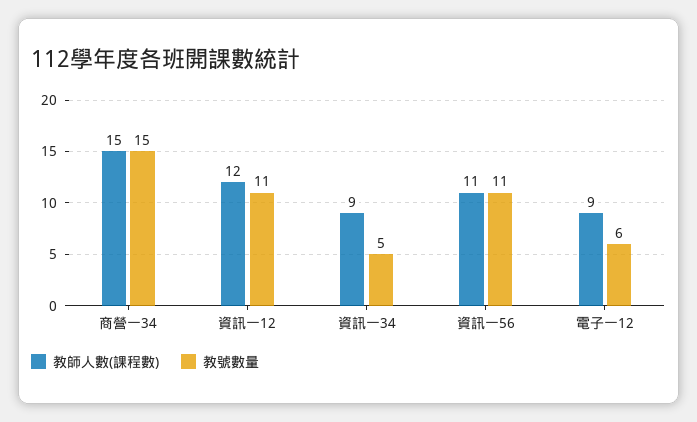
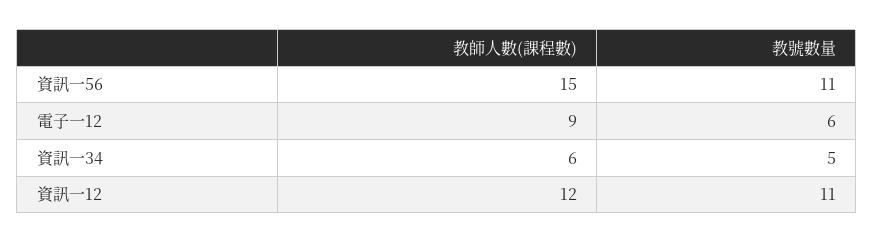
  {
    "教師人數(課程數)": {
-     "商營一34": 15,
      "資訊一12": 12,
-     "資訊一34": 9,
+     "資訊一34": 6,
-     "資訊一56": 11,
+     "資訊一56": 15,
      "電子一12": 9
    },
    "教號數量": {
-     "商營一34": 15,
      "資訊一12": 11,
      "資訊一34": 5,
      "資訊一56": 11,
      "電子一12": 6
    }
  }

